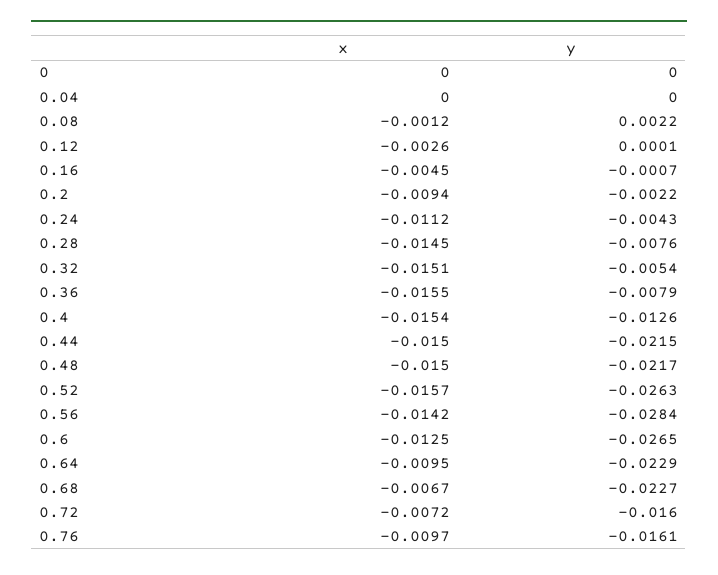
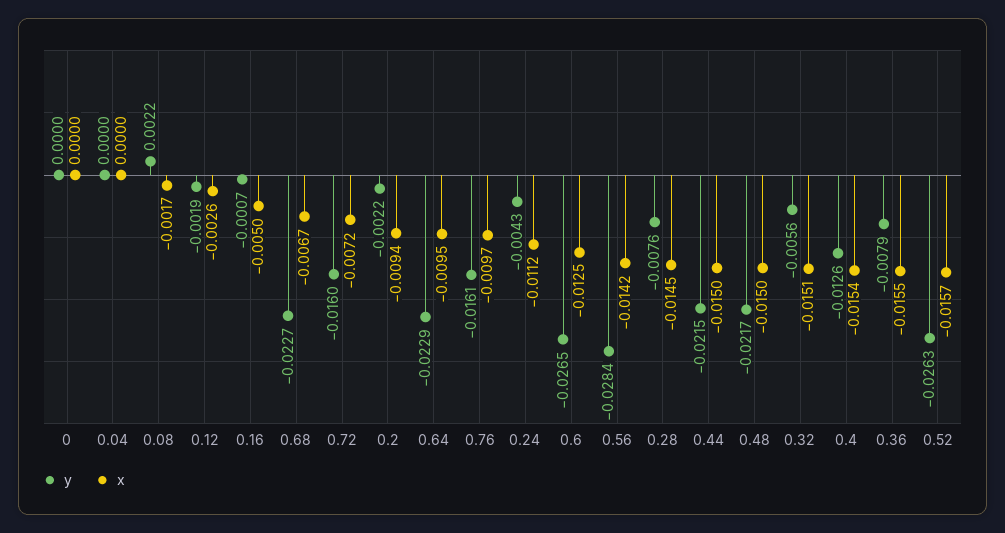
  {
    "x": {
      "0": 0,
      "0.04": 0,
-     "0.08": -0.0012,
+     "0.08": -0.0017,
      "0.12": -0.0026,
-     "0.16": -0.0045,
+     "0.16": -0.005,
      "0.2": -0.0094,
      "0.24": -0.0112,
      "0.28": -0.0145,
      "0.32": -0.0151,
      "0.36": -0.0155,
      "0.4": -0.0154,
      "0.44": -0.015,
      "0.48": -0.015,
      "0.52": -0.0157,
      "0.56": -0.0142,
      "0.6": -0.0125,
      "0.64": -0.0095,
      "0.68": -0.0067,
      "0.72": -0.0072,
      "0.76": -0.0097
    },
    "y": {
      "0": 0,
      "0.04": 0,
      "0.08": 0.0022,
-     "0.12": 0.0001,
+     "0.12": -0.0019,
      "0.16": -0.0007,
      "0.2": -0.0022,
      "0.24": -0.0043,
      "0.28": -0.0076,
-     "0.32": -0.0054,
+     "0.32": -0.0056,
      "0.36": -0.0079,
      "0.4": -0.0126,
      "0.44": -0.0215,
      "0.48": -0.0217,
      "0.52": -0.0263,
      "0.56": -0.0284,
      "0.6": -0.0265,
      "0.64": -0.0229,
      "0.68": -0.0227,
      "0.72": -0.016,
      "0.76": -0.0161
    }
  }

